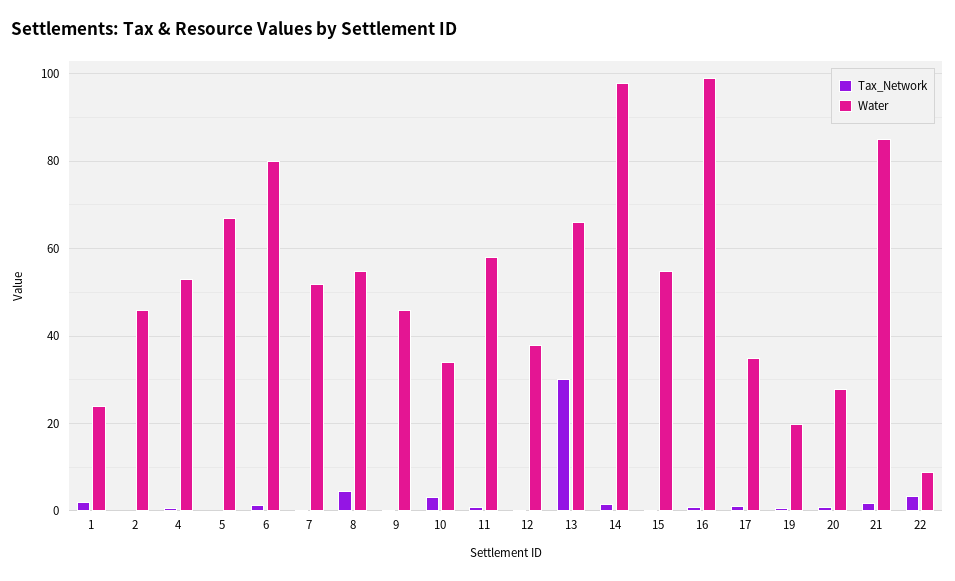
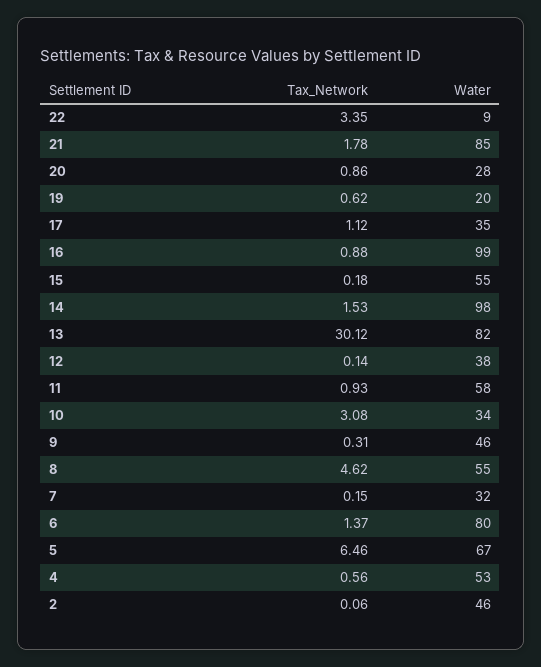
  {
    "Tax_Network": {
-     "1": 2,
      "2": 0.06,
      "4": 0.56,
-     "5": 0,
+     "5": 6.46,
      "6": 1.37,
      "7": 0.15,
      "8": 4.62,
      "9": 0.31,
      "10": 3.08,
      "11": 0.93,
      "12": 0.14,
      "13": 30.12,
      "14": 1.53,
      "15": 0.18,
      "16": 0.88,
      "17": 1.12,
      "19": 0.62,
      "20": 0.86,
      "21": 1.78,
      "22": 3.35
    },
    "Water": {
-     "1": 24,
      "2": 46,
      "4": 53,
      "5": 67,
      "6": 80,
-     "7": 52,
+     "7": 32,
      "8": 55,
      "9": 46,
      "10": 34,
      "11": 58,
      "12": 38,
-     "13": 66,
+     "13": 82,
      "14": 98,
      "15": 55,
      "16": 99,
      "17": 35,
      "19": 20,
      "20": 28,
      "21": 85,
      "22": 9
    }
  }

